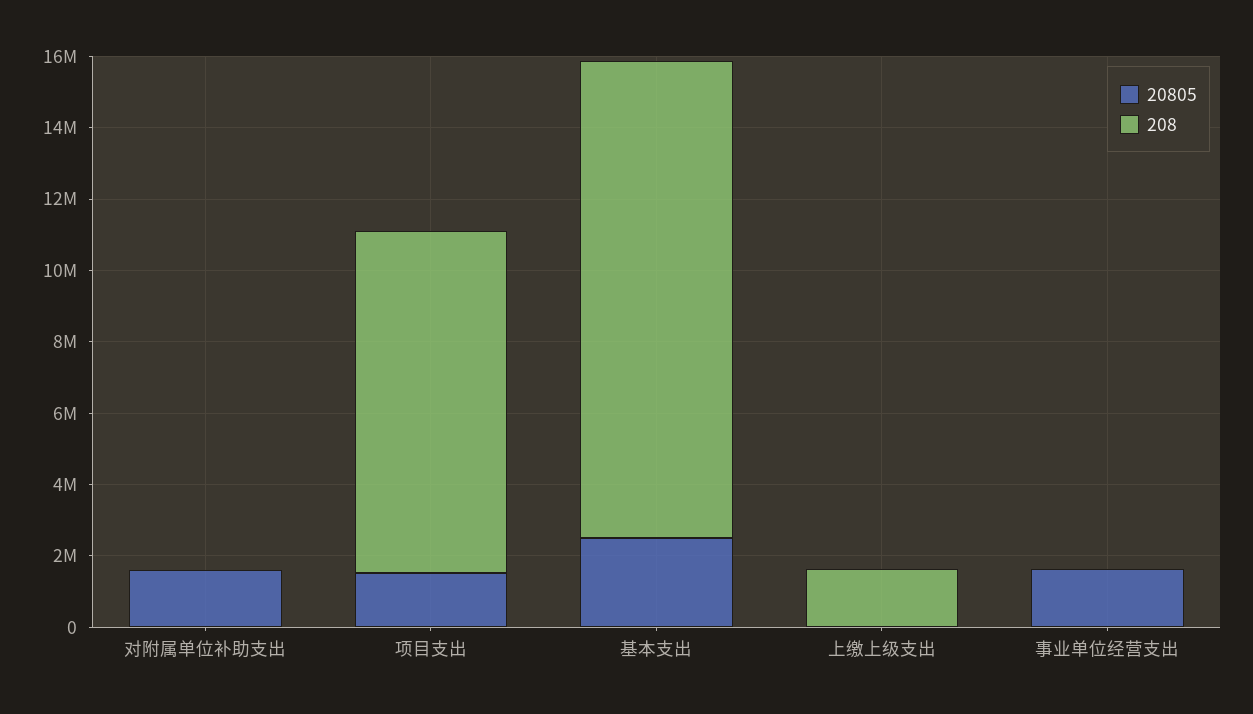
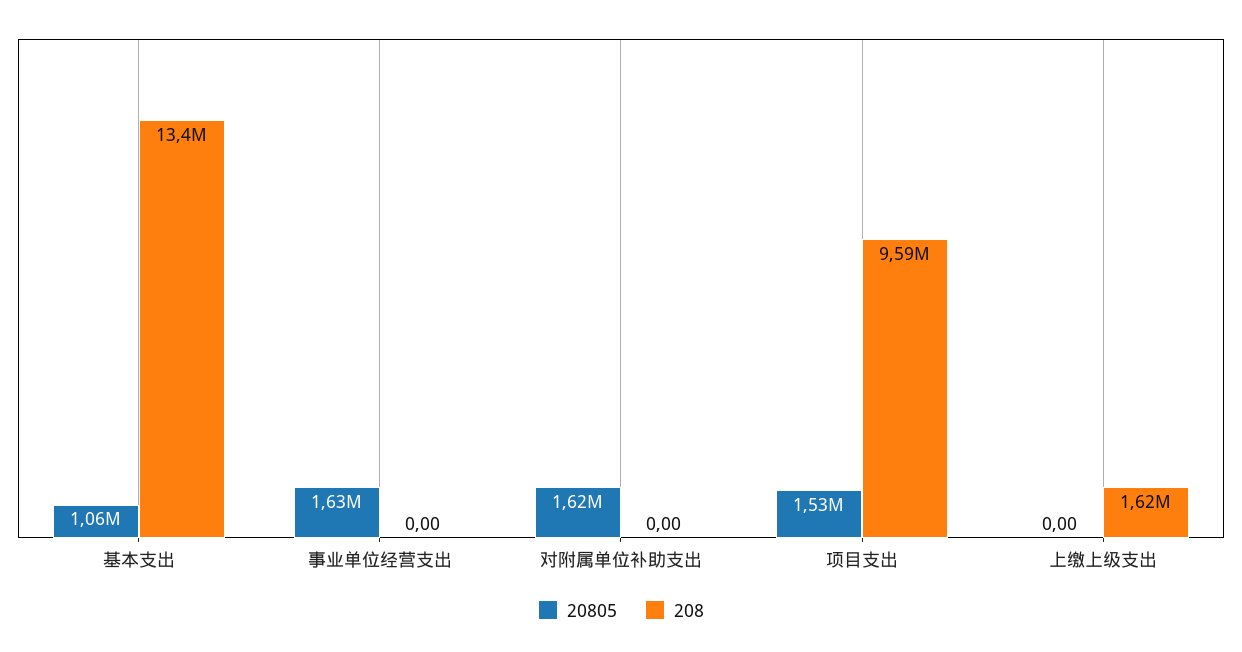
  {
    "20805": {
      "对附属单位补助支出": 1620000,
      "项目支出": 1530000,
-     "基本支出": 2500000,
+     "基本支出": 1060000,
      "上缴上级支出": 0,
      "事业单位经营支出": 1630000
    },
    "208": {
      "对附属单位补助支出": 0,
      "项目支出": 9590000,
      "基本支出": 13400000,
      "上缴上级支出": 1620000,
      "事业单位经营支出": 0
    }
  }

